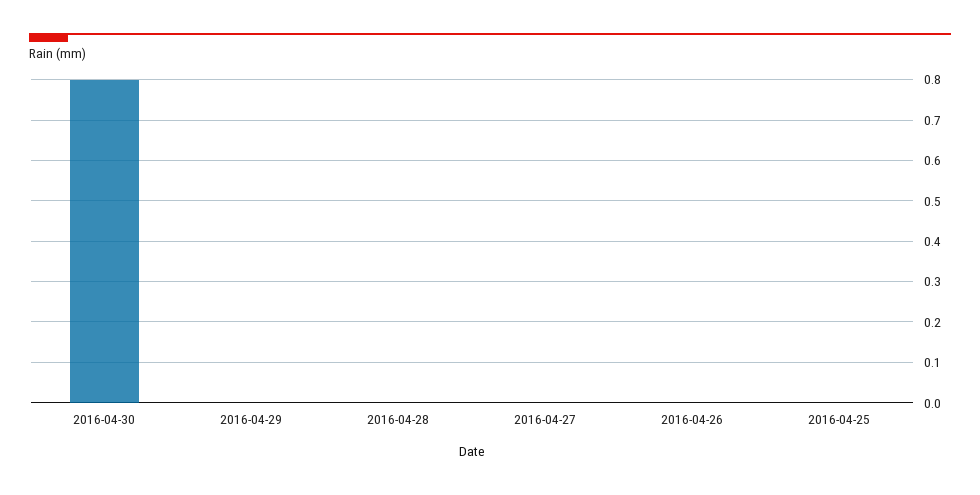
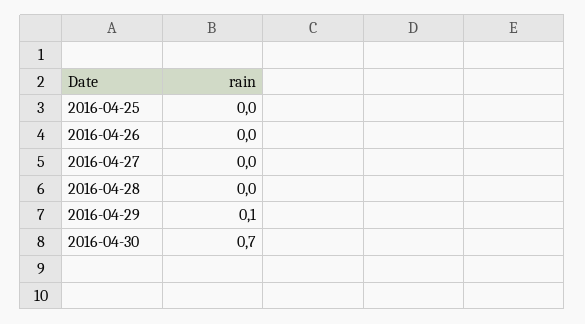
  {
-   "2016-04-30": 0.8,
+   "2016-04-30": 0.7,
-   "2016-04-29": 0,
+   "2016-04-29": 0.1,
    "2016-04-28": 0,
    "2016-04-27": 0,
    "2016-04-26": 0,
    "2016-04-25": 0
  }

